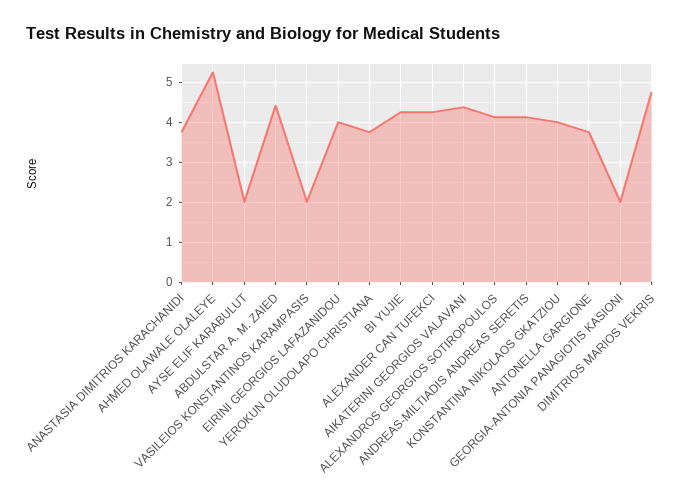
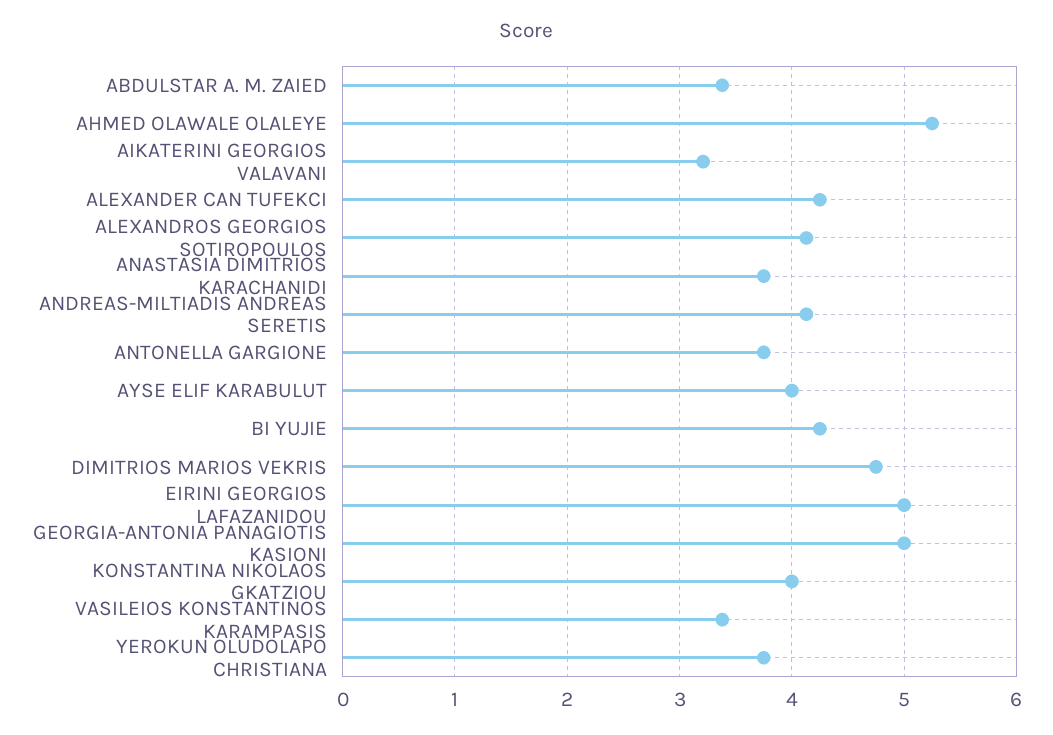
  {
    "ANASTASIA DIMITRIOS KARACHANIDI": 3.8,
    "AHMED OLAWALE OLALEYE": 5.3,
-   "AYSE ELIF KARABULUT": 2,
+   "AYSE ELIF KARABULUT": 4,
-   "ABDULSTAR A. M. ZAIED": 4.4,
+   "ABDULSTAR A. M. ZAIED": 3.4,
-   "VASILEIOS KONSTANTINOS KARAMPASIS": 2,
+   "VASILEIOS KONSTANTINOS KARAMPASIS": 3.4,
-   "EIRINI GEORGIOS LAFAZANIDOU": 4,
+   "EIRINI GEORGIOS LAFAZANIDOU": 5,
    "YEROKUN OLUDOLAPO CHRISTIANA": 3.8,
    "BI YUJIE": 4.3,
    "ALEXANDER CAN TUFEKCI": 4.3,
-   "AIKATERINI GEORGIOS VALAVANI": 4.4,
+   "AIKATERINI GEORGIOS VALAVANI": 3.2,
    "ALEXANDROS GEORGIOS SOTIROPOULOS": 4.1,
    "ANDREAS-MILTIADIS ANDREAS SERETIS": 4.1,
    "KONSTANTINA NIKOLAOS GKATZIOU": 4,
    "ANTONELLA GARGIONE": 3.8,
-   "GEORGIA-ANTONIA PANAGIOTIS KASIONI": 2,
+   "GEORGIA-ANTONIA PANAGIOTIS KASIONI": 5,
    "DIMITRIOS MARIOS VEKRIS": 4.8
  }

